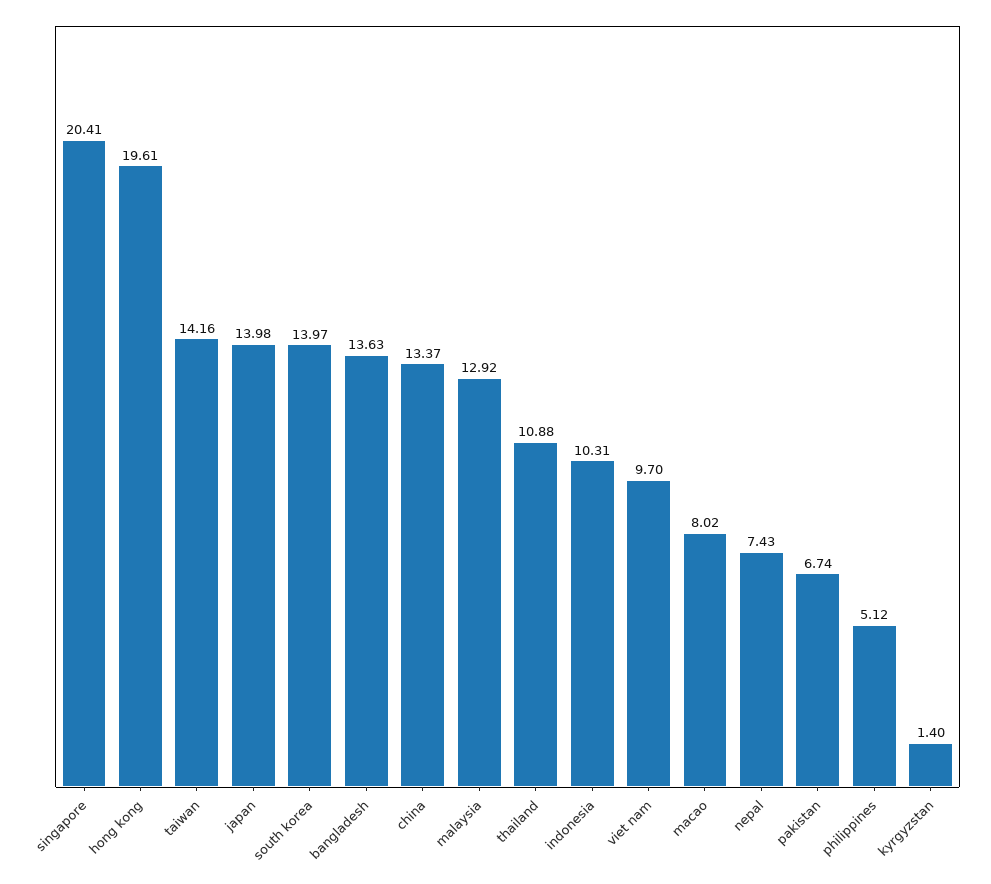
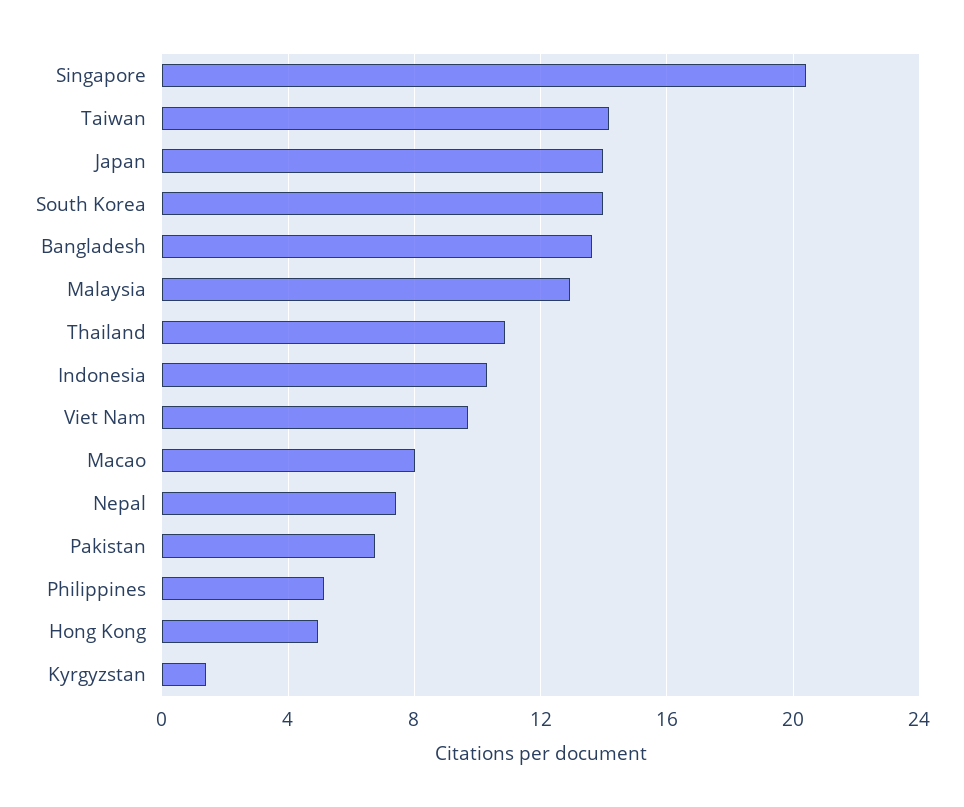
  {
    "singapore": 20.41,
-   "hong kong": 19.61,
+   "hong kong": 5,
    "taiwan": 14.16,
    "japan": 13.98,
    "south korea": 13.97,
    "bangladesh": 13.63,
-   "china": 13.37,
    "malaysia": 12.92,
    "thailand": 10.88,
    "indonesia": 10.31,
    "viet nam": 9.7,
    "macao": 8.02,
    "nepal": 7.43,
    "pakistan": 6.74,
    "philippines": 5.12,
    "kyrgyzstan": 1.4
  }

